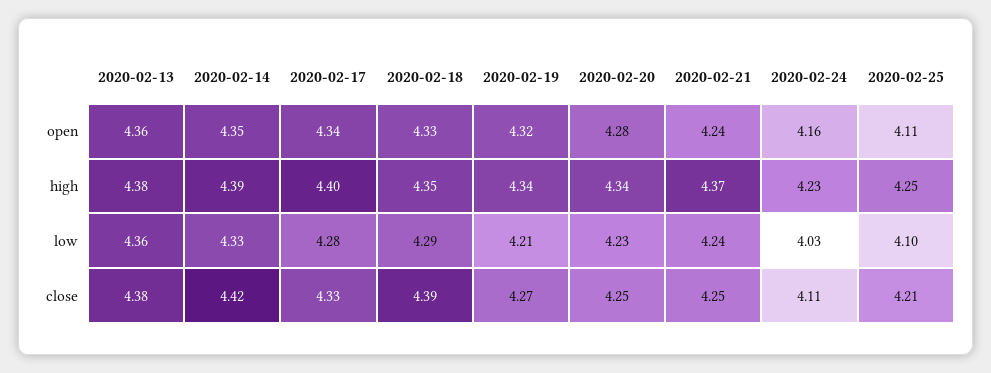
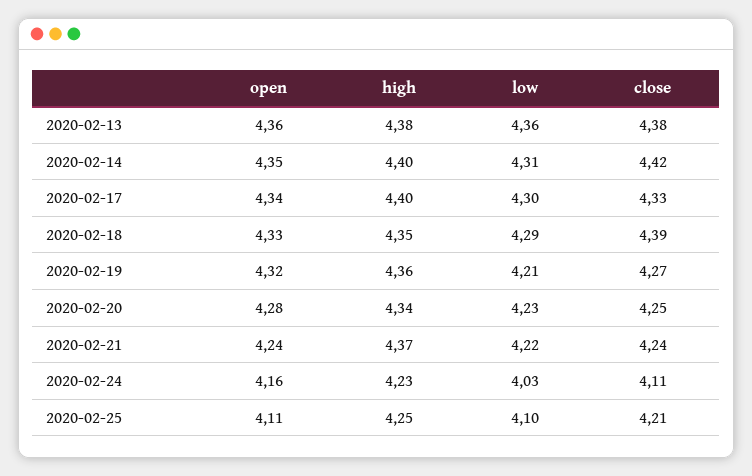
  {
    "2020-02-13": {
      "open": 4.36,
      "high": 4.38,
      "low": 4.36,
      "close": 4.38
    },
    "2020-02-14": {
      "open": 4.35,
-     "high": 4.39,
+     "high": 4.4,
-     "low": 4.33,
+     "low": 4.31,
      "close": 4.42
    },
    "2020-02-17": {
      "open": 4.34,
      "high": 4.4,
-     "low": 4.28,
+     "low": 4.3,
      "close": 4.33
    },
    "2020-02-18": {
      "open": 4.33,
      "high": 4.35,
      "low": 4.29,
      "close": 4.39
    },
    "2020-02-19": {
      "open": 4.32,
-     "high": 4.34,
+     "high": 4.36,
      "low": 4.21,
      "close": 4.27
    },
    "2020-02-20": {
      "open": 4.28,
      "high": 4.34,
      "low": 4.23,
      "close": 4.25
    },
    "2020-02-21": {
      "open": 4.24,
      "high": 4.37,
-     "low": 4.24,
+     "low": 4.22,
-     "close": 4.25
+     "close": 4.24
    },
    "2020-02-24": {
      "open": 4.16,
      "high": 4.23,
      "low": 4.03,
      "close": 4.11
    },
    "2020-02-25": {
      "open": 4.11,
      "high": 4.25,
      "low": 4.1,
      "close": 4.21
    }
  }

